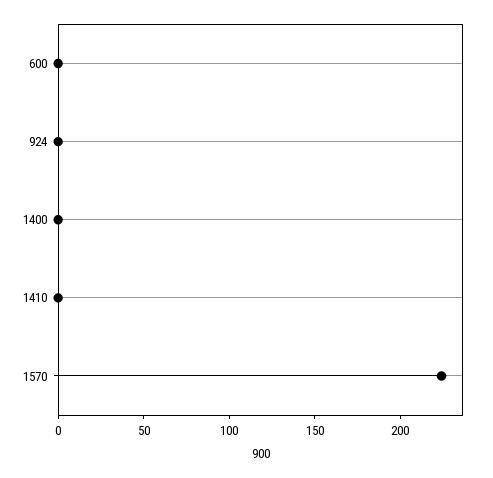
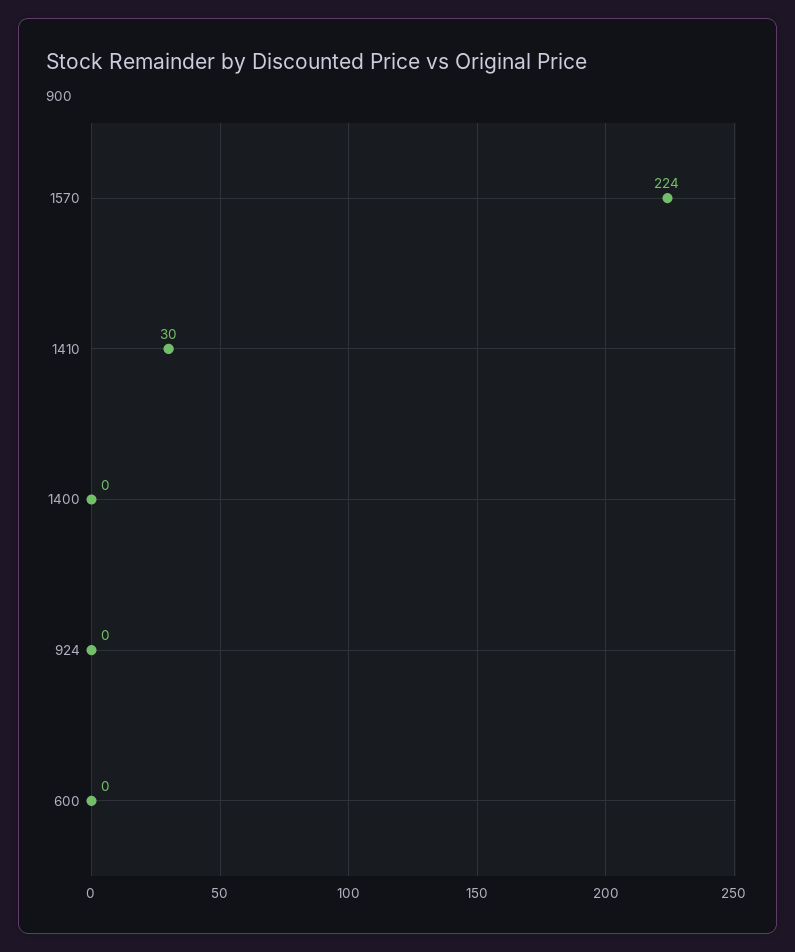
  {
    "600": 0,
    "924": 0,
    "1400": 0,
-   "1410": 0,
+   "1410": 30,
    "1570": 224
  }

